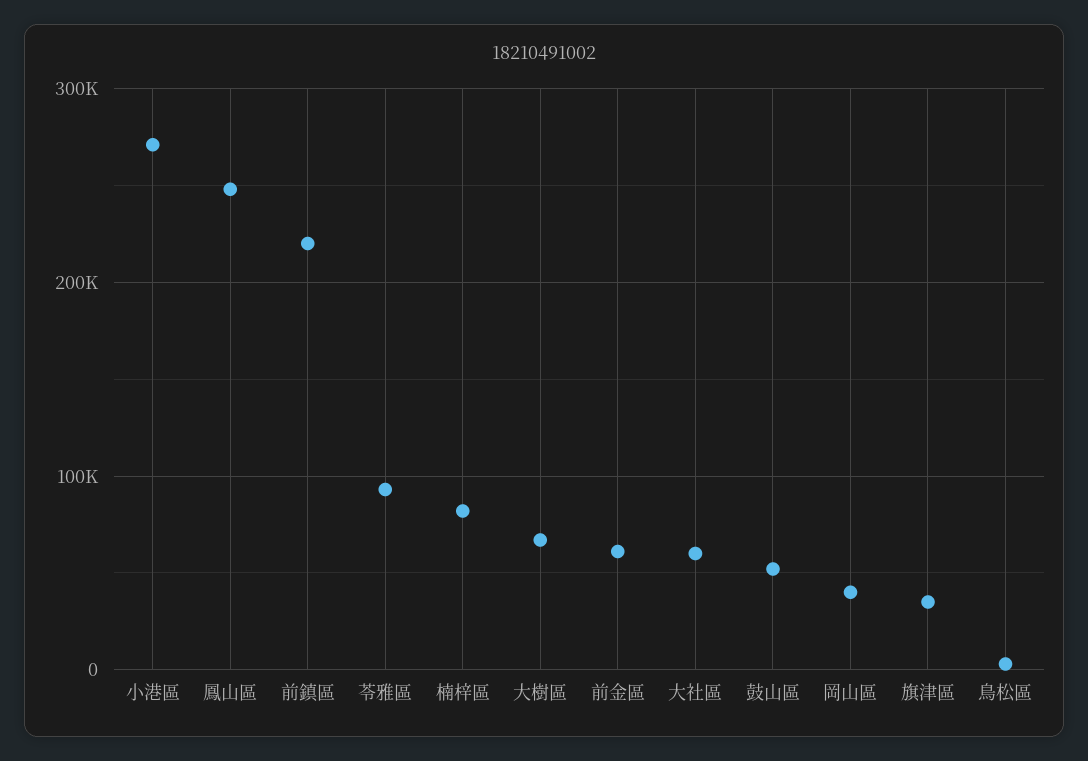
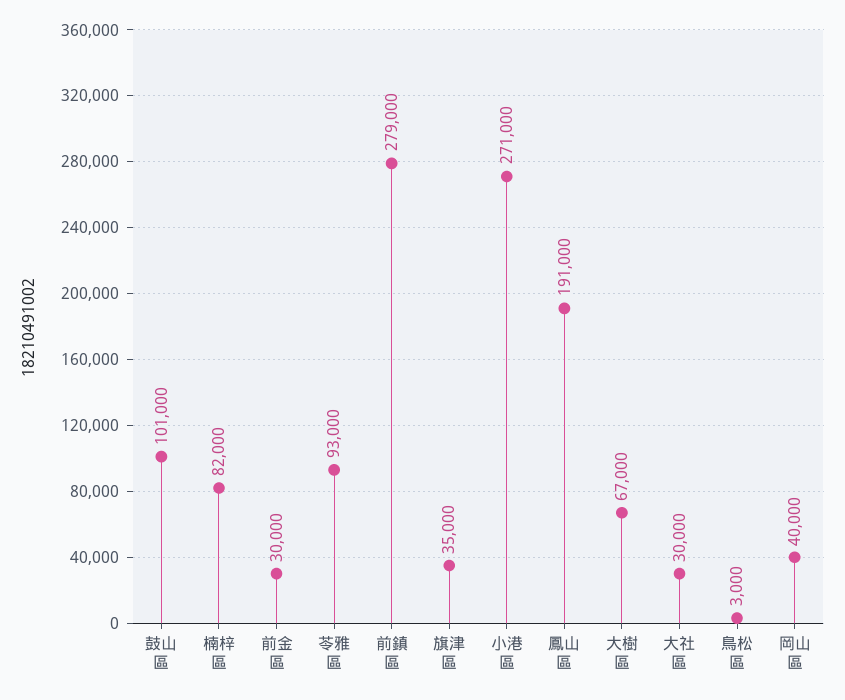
  {
    "小港區": 271000,
-   "鳳山區": 250000,
+   "鳳山區": 191000,
-   "前鎮區": 220000,
+   "前鎮區": 279000,
    "苓雅區": 93000,
    "楠梓區": 82000,
    "大樹區": 67000,
-   "前金區": 60000,
+   "前金區": 30000,
-   "大社區": 60000,
+   "大社區": 30000,
-   "鼓山區": 50000,
+   "鼓山區": 101000,
    "岡山區": 40000,
    "旗津區": 35000,
    "鳥松區": 3000
  }

